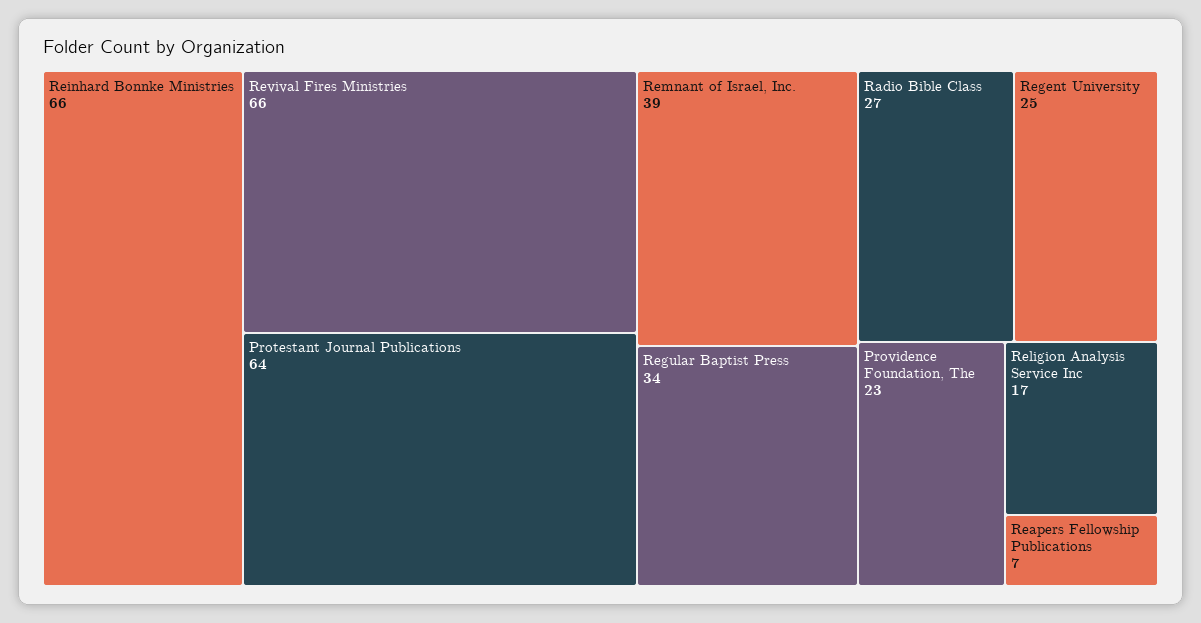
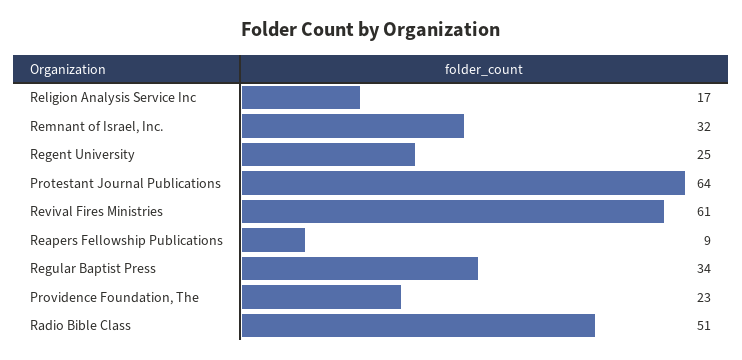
  {
-   "Reinhard Bonnke Ministries": 66,
-   "Revival Fires Ministries": 66,
+   "Revival Fires Ministries": 61,
    "Protestant Journal Publications": 64,
-   "Remnant of Israel, Inc.": 39,
+   "Remnant of Israel, Inc.": 32,
    "Regular Baptist Press": 34,
-   "Radio Bible Class": 27,
+   "Radio Bible Class": 51,
    "Regent University": 25,
    "Providence Foundation, The": 23,
    "Religion Analysis Service Inc": 17,
-   "Reapers Fellowship Publications": 7
+   "Reapers Fellowship Publications": 9
  }

